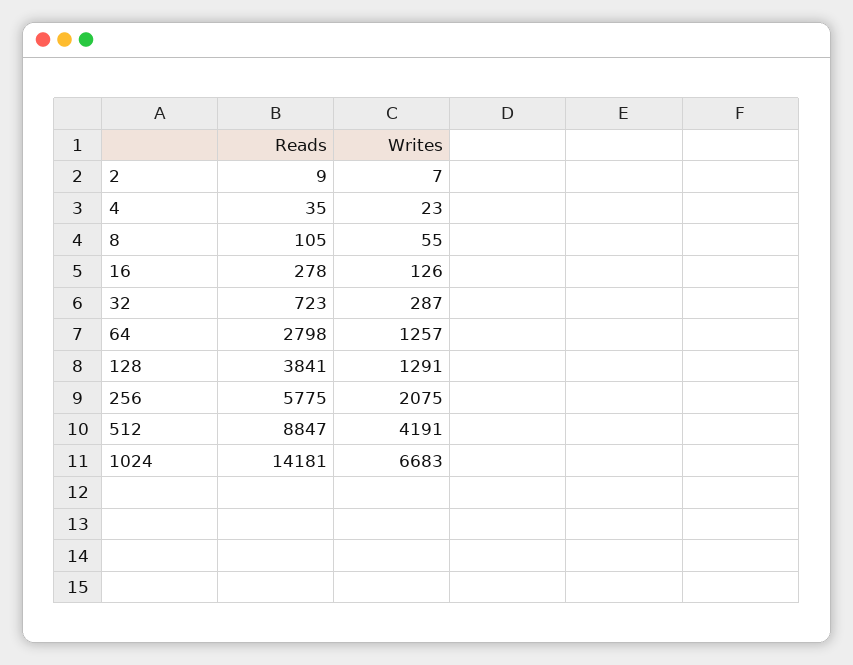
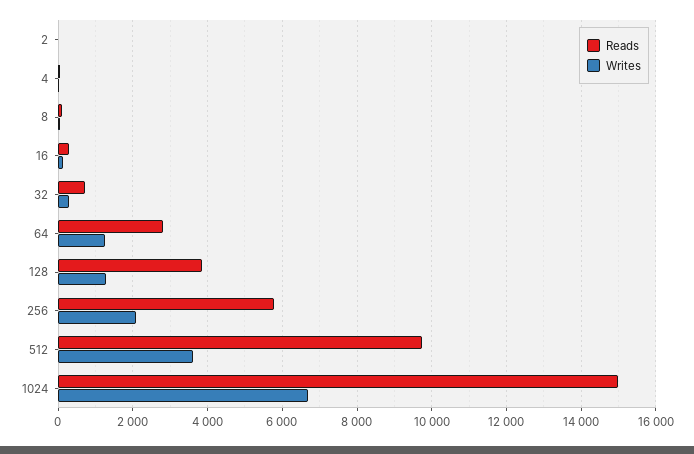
  {
    "Reads": {
      "2": 9,
      "4": 35,
      "8": 105,
      "16": 278,
      "32": 723,
      "64": 2798,
      "128": 3841,
      "256": 5775,
-     "512": 8847,
+     "512": 9800,
-     "1024": 14181
+     "1024": 15000
    },
    "Writes": {
      "2": 7,
      "4": 23,
      "8": 55,
      "16": 126,
      "32": 287,
      "64": 1257,
      "128": 1291,
      "256": 2075,
-     "512": 4191,
+     "512": 3600,
      "1024": 6683
    }
  }

